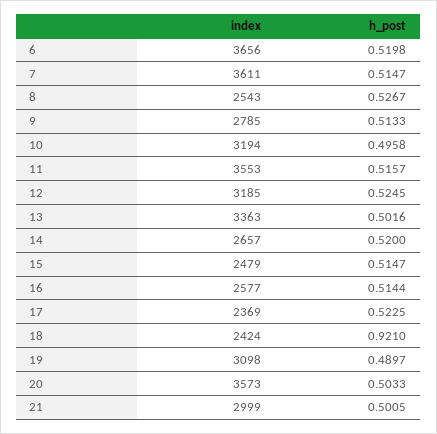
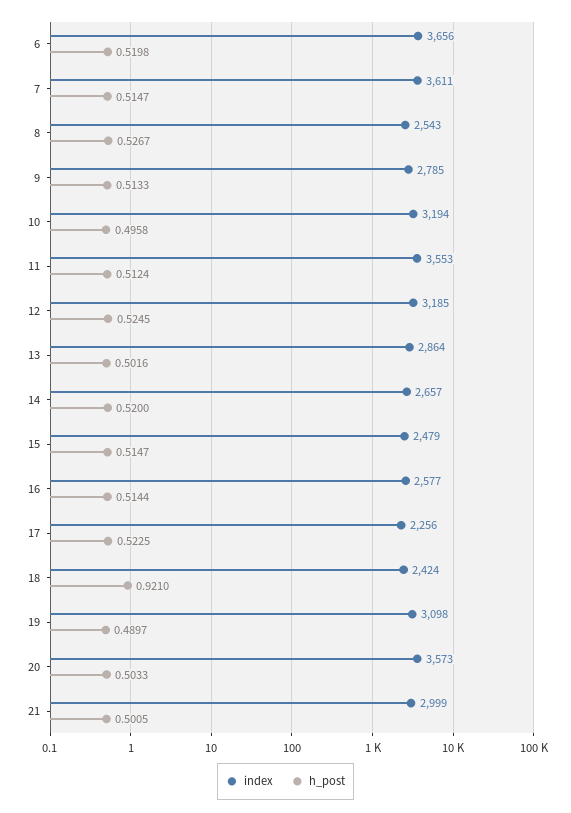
  {
    "index": {
      "6": 3656,
      "7": 3611,
      "8": 2543,
      "9": 2785,
      "10": 3194,
      "11": 3553,
      "12": 3185,
-     "13": 3363,
+     "13": 2864,
      "14": 2657,
      "15": 2479,
      "16": 2577,
-     "17": 2369,
+     "17": 2256,
      "18": 2424,
      "19": 3098,
      "20": 3573,
      "21": 2999
    },
    "h_post": {
      "6": 0.5198,
      "7": 0.5147,
      "8": 0.5267,
      "9": 0.5133,
      "10": 0.4958,
-     "11": 0.5157,
+     "11": 0.5124,
      "12": 0.5245,
      "13": 0.5016,
      "14": 0.52,
      "15": 0.5147,
      "16": 0.5144,
      "17": 0.5225,
      "18": 0.921,
      "19": 0.4897,
      "20": 0.5033,
      "21": 0.5005
    }
  }

